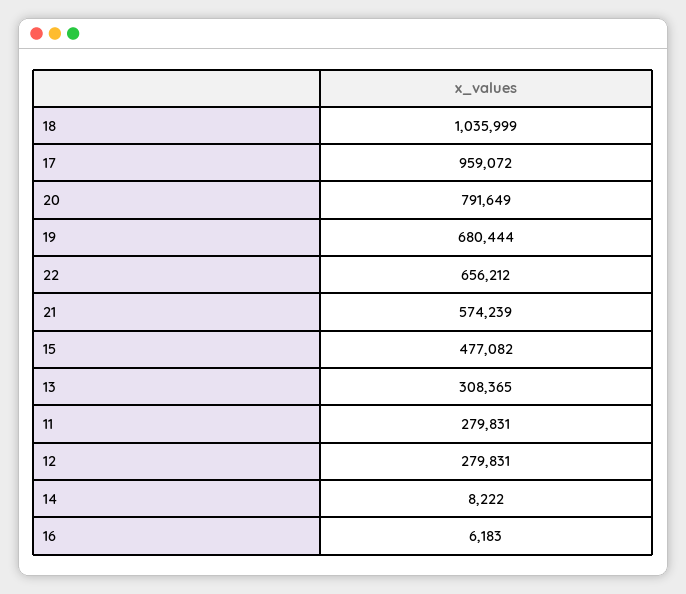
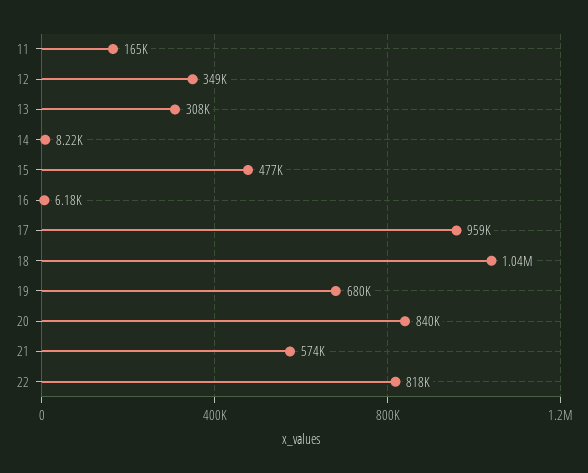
  {
    "18": 1035999,
    "17": 959072,
-   "20": 791649,
+   "20": 840000,
    "19": 680444,
-   "22": 656212,
+   "22": 818000,
    "21": 574239,
    "15": 477082,
    "13": 308365,
-   "11": 279831,
+   "11": 165000,
-   "12": 279831,
+   "12": 349000,
    "14": 8222,
    "16": 6183
  }

